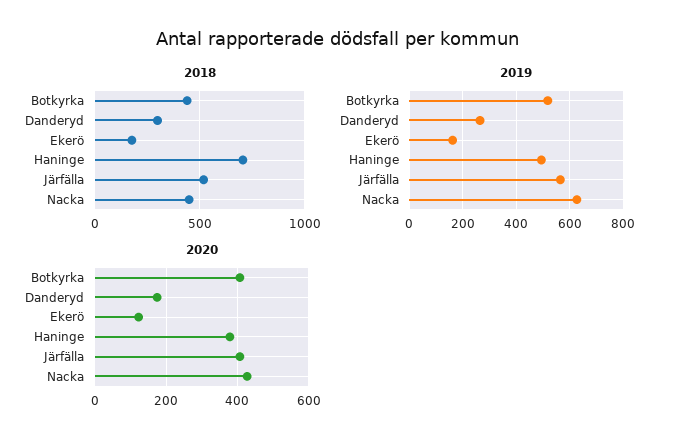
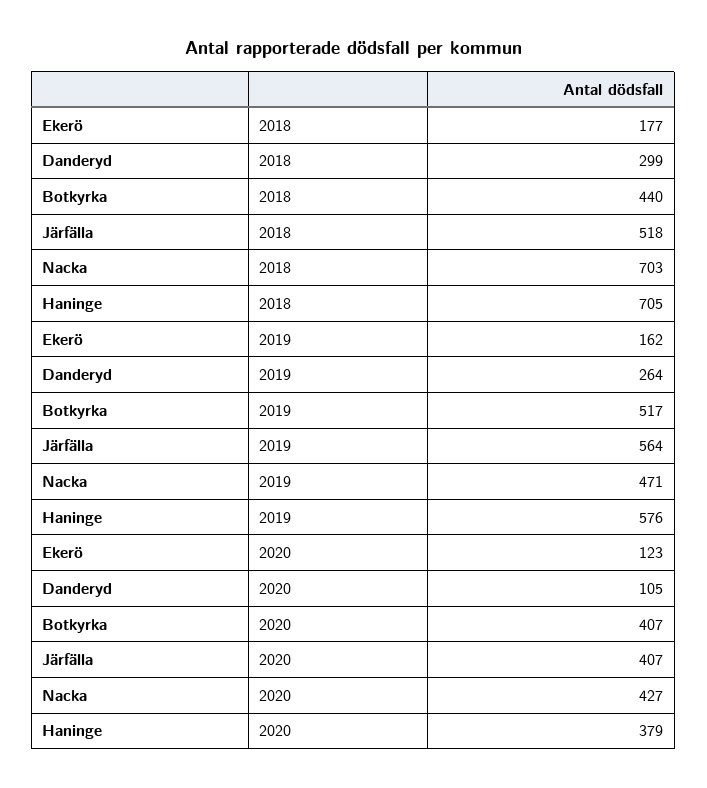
  {
    "2018": {
      "Botkyrka": 440,
      "Danderyd": 299,
      "Ekerö": 177,
      "Haninge": 705,
      "Järfälla": 518,
-     "Nacka": 450
+     "Nacka": 703
    },
    "2019": {
      "Botkyrka": 517,
      "Danderyd": 264,
      "Ekerö": 162,
-     "Haninge": 500,
+     "Haninge": 576,
      "Järfälla": 564,
-     "Nacka": 625
+     "Nacka": 471
    },
    "2020": {
      "Botkyrka": 407,
-     "Danderyd": 180,
+     "Danderyd": 105,
      "Ekerö": 123,
      "Haninge": 379,
      "Järfälla": 407,
      "Nacka": 427
    }
  }

